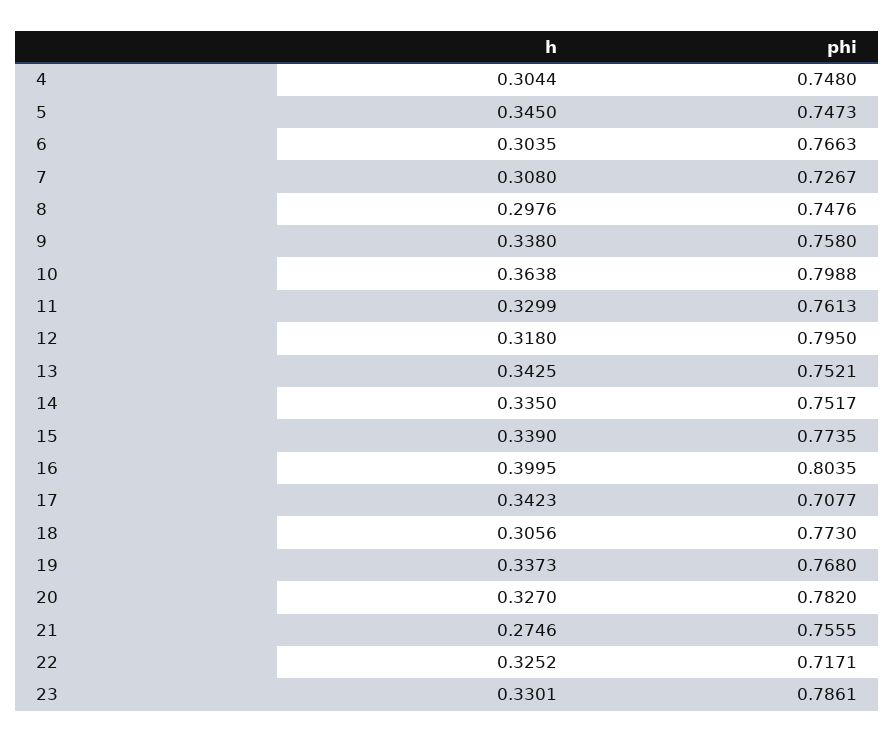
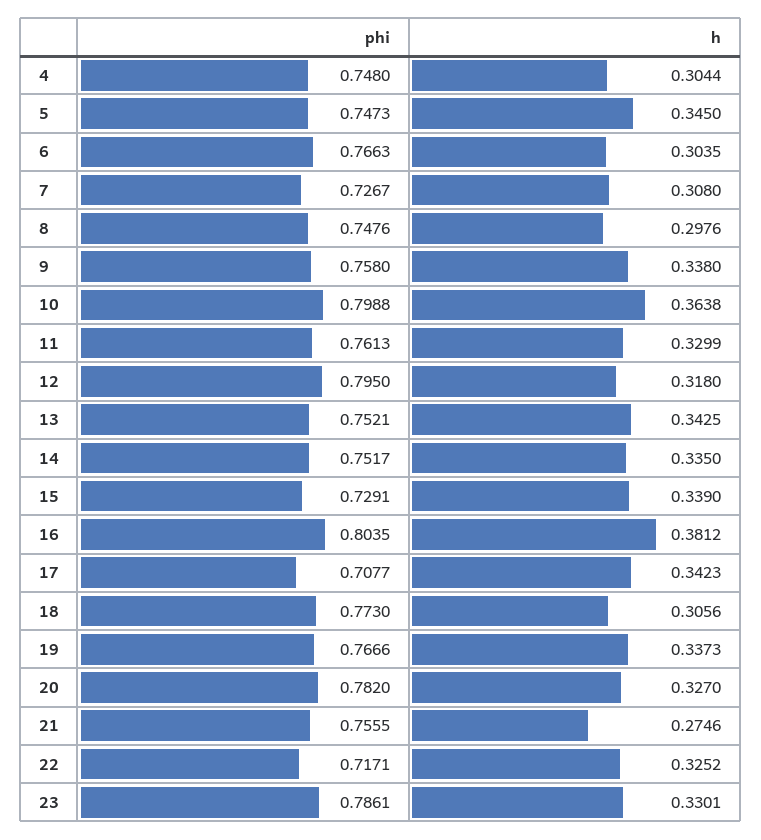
  {
    "h": {
      "4": 0.3044,
      "5": 0.345,
      "6": 0.3035,
      "7": 0.308,
      "8": 0.2976,
      "9": 0.338,
      "10": 0.3638,
      "11": 0.3299,
      "12": 0.318,
      "13": 0.3425,
      "14": 0.335,
      "15": 0.339,
-     "16": 0.3995,
+     "16": 0.3812,
      "17": 0.3423,
      "18": 0.3056,
      "19": 0.3373,
      "20": 0.327,
      "21": 0.2746,
      "22": 0.3252,
      "23": 0.3301
    },
    "phi": {
      "4": 0.748,
      "5": 0.7473,
      "6": 0.7663,
      "7": 0.7267,
      "8": 0.7476,
      "9": 0.758,
      "10": 0.7988,
      "11": 0.7613,
      "12": 0.795,
      "13": 0.7521,
      "14": 0.7517,
-     "15": 0.7735,
+     "15": 0.7291,
      "16": 0.8035,
      "17": 0.7077,
      "18": 0.773,
-     "19": 0.768,
+     "19": 0.7666,
      "20": 0.782,
      "21": 0.7555,
      "22": 0.7171,
      "23": 0.7861
    }
  }

